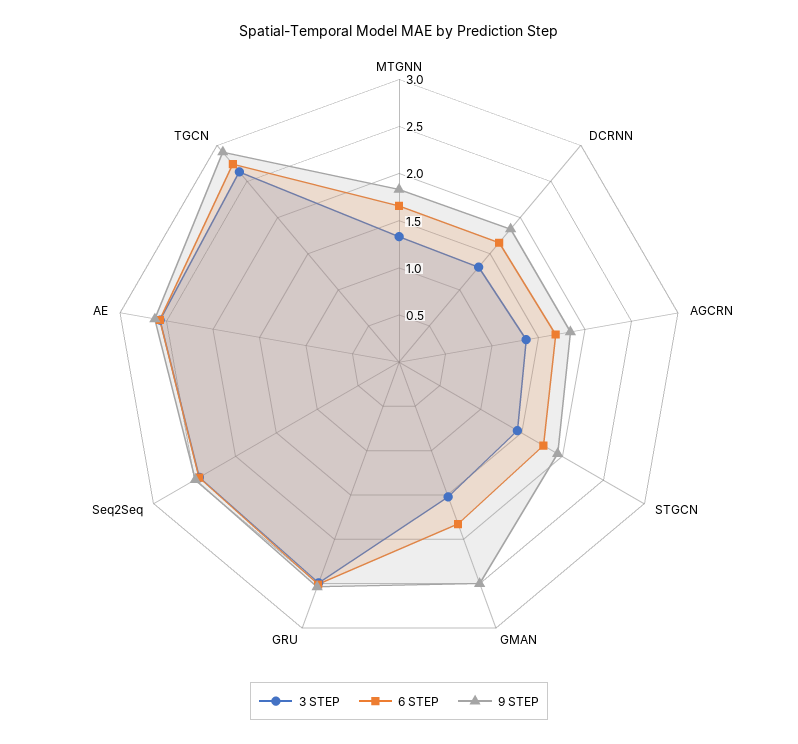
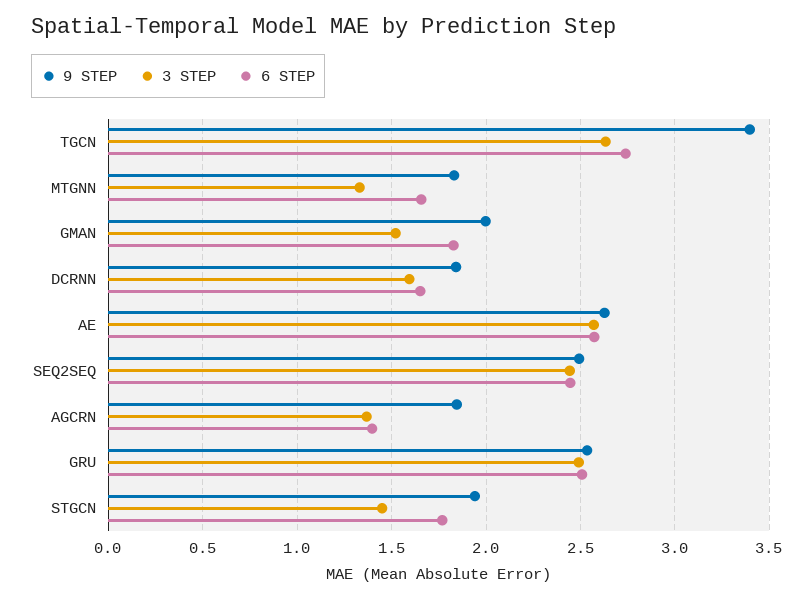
  {
    "3 STEP": {
      "MTGNN": 1.35,
-     "DCRNN": 1.3,
+     "DCRNN": 1.6,
      "AGCRN": 1.35,
      "STGCN": 1.45,
      "GMAN": 1.5,
      "GRU": 2.5,
      "Seq2Seq": 2.45,
      "AE": 2.55,
      "TGCN": 2.65
    },
    "6 STEP": {
      "MTGNN": 1.65,
      "DCRNN": 1.65,
-     "AGCRN": 1.7,
+     "AGCRN": 1.4,
      "STGCN": 1.75,
      "GMAN": 1.85,
      "GRU": 2.5,
      "Seq2Seq": 2.45,
      "AE": 2.55,
      "TGCN": 2.75
    },
    "9 STEP": {
      "MTGNN": 1.85,
      "DCRNN": 1.85,
      "AGCRN": 1.85,
      "STGCN": 1.95,
-     "GMAN": 2.5,
+     "GMAN": 2,
      "GRU": 2.55,
      "Seq2Seq": 2.5,
      "AE": 2.65,
-     "TGCN": 2.9
+     "TGCN": 3.4
    }
  }

